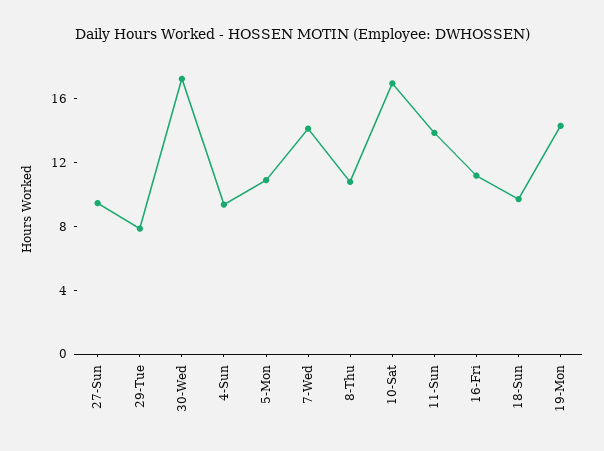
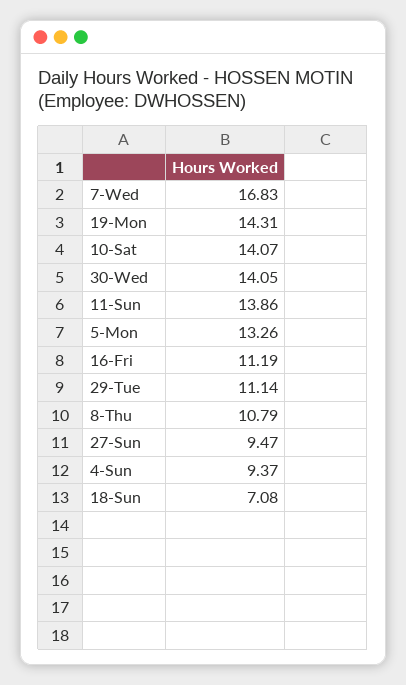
  {
    "27-Sun": 9.47,
-   "29-Tue": 8,
+   "29-Tue": 11.14,
-   "30-Wed": 17,
+   "30-Wed": 14.05,
    "4-Sun": 9.37,
-   "5-Mon": 11,
+   "5-Mon": 13.26,
-   "7-Wed": 14,
+   "7-Wed": 16.83,
    "8-Thu": 10.79,
-   "10-Sat": 17,
+   "10-Sat": 14.07,
    "11-Sun": 13.86,
    "16-Fri": 11.19,
-   "18-Sun": 10,
+   "18-Sun": 7.08,
    "19-Mon": 14.31
  }

